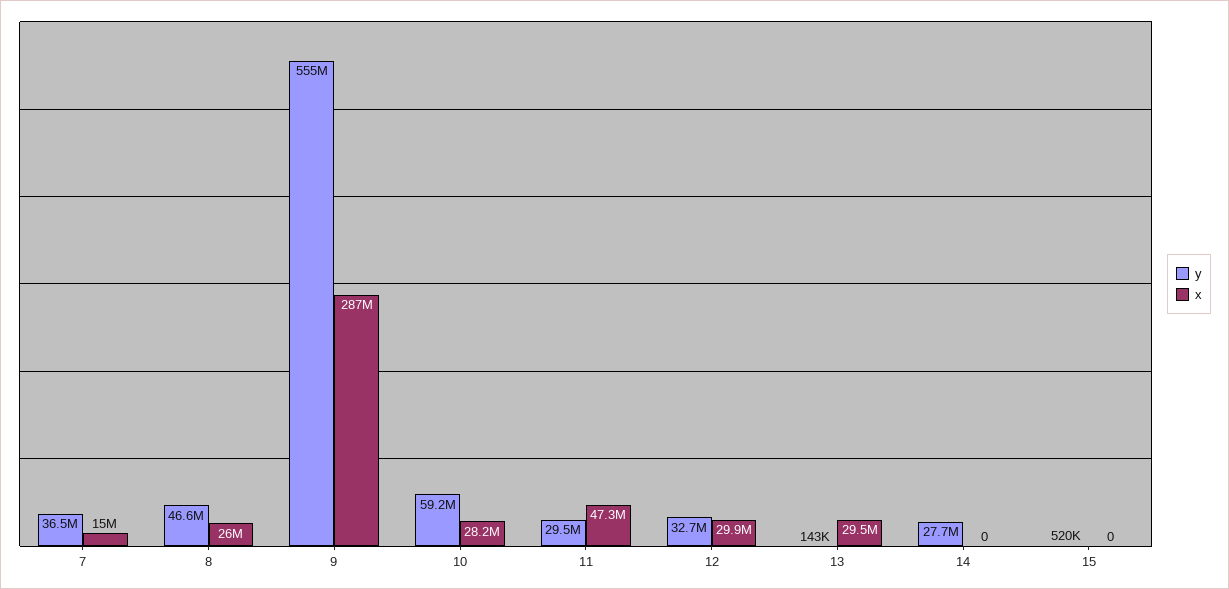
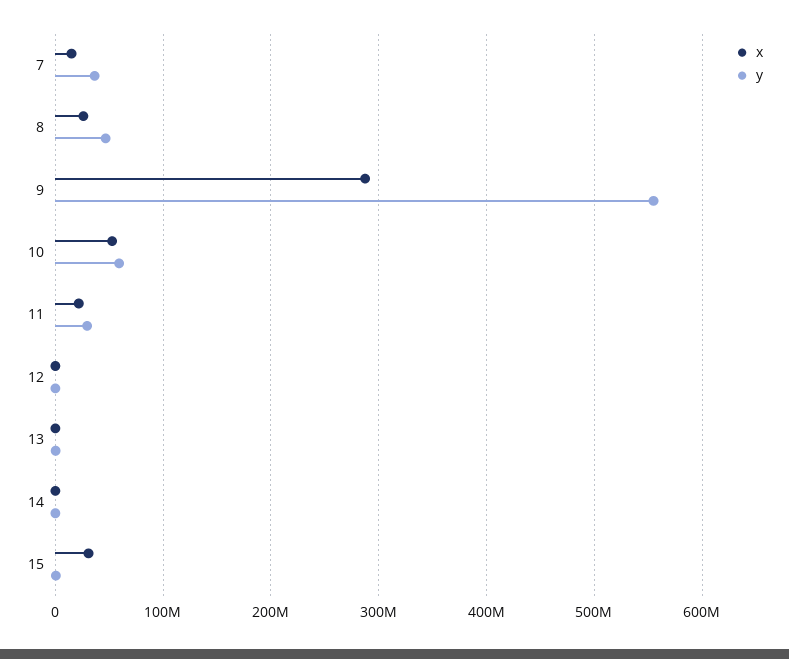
  {
    "y": {
      "7": 36500000,
      "8": 46600000,
      "9": 555000000,
      "10": 59200000,
      "11": 29500000,
-     "12": 32700000,
+     "12": 0,
      "13": 143000,
-     "14": 27700000,
+     "14": 0,
      "15": 520000
    },
    "x": {
      "7": 15000000,
      "8": 26000000,
      "9": 287000000,
-     "10": 28200000,
+     "10": 50000000,
-     "11": 47300000,
+     "11": 20000000,
-     "12": 29900000,
+     "12": 0,
-     "13": 29500000,
+     "13": 0,
      "14": 0,
-     "15": 0
+     "15": 30000000
    }
  }

